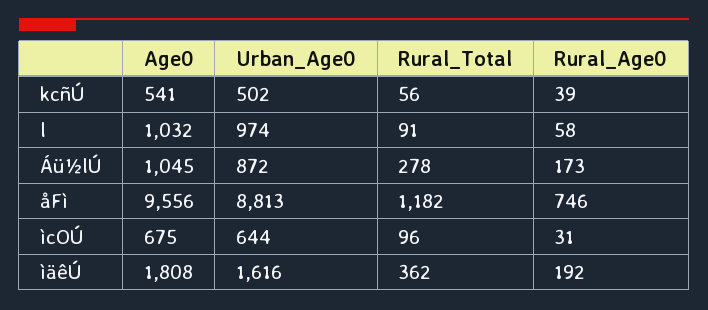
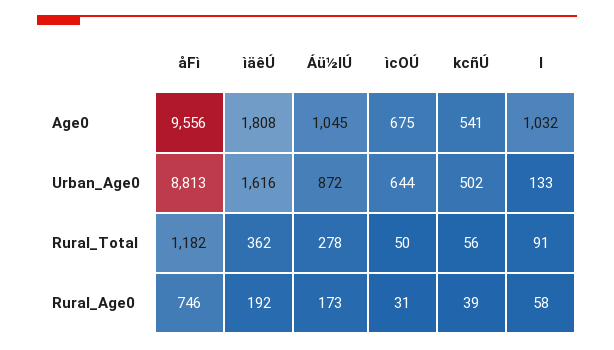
  {
    "Age0": {
      "kcñÚ": 541,
      "l": 1032,
      "Áü½lÚ": 1045,
      "åFì": 9556,
      "ìcOÚ": 675,
      "ìäêÚ": 1808
    },
    "Urban_Age0": {
      "kcñÚ": 502,
-     "l": 974,
+     "l": 133,
      "Áü½lÚ": 872,
      "åFì": 8813,
      "ìcOÚ": 644,
      "ìäêÚ": 1616
    },
    "Rural_Total": {
      "kcñÚ": 56,
      "l": 91,
      "Áü½lÚ": 278,
      "åFì": 1182,
-     "ìcOÚ": 96,
+     "ìcOÚ": 50,
      "ìäêÚ": 362
    },
    "Rural_Age0": {
      "kcñÚ": 39,
      "l": 58,
      "Áü½lÚ": 173,
      "åFì": 746,
      "ìcOÚ": 31,
      "ìäêÚ": 192
    }
  }

